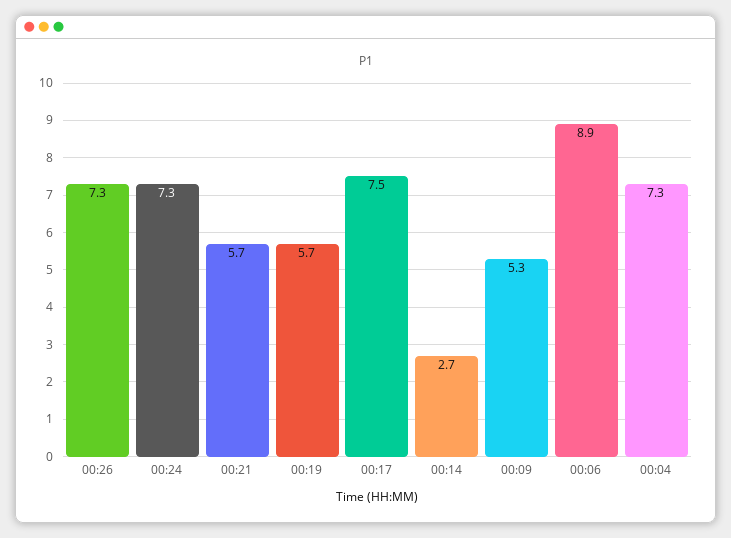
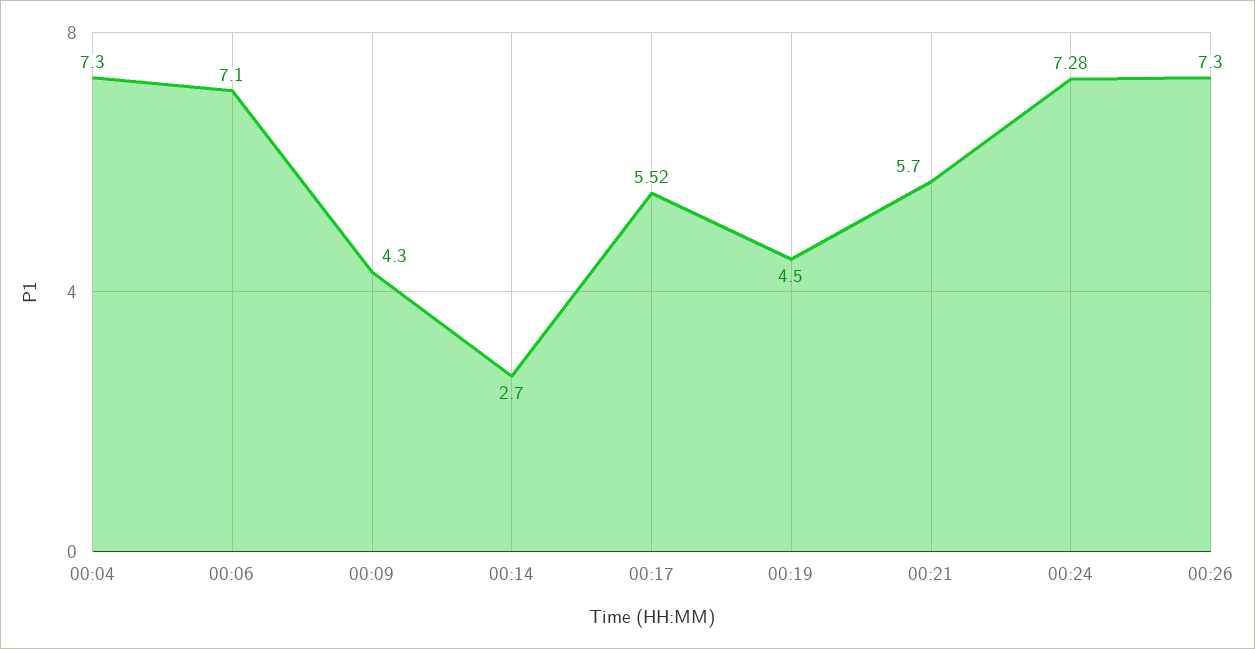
  {
    "00:26": 7.3,
    "00:24": 7.28,
    "00:21": 5.7,
-   "00:19": 5.7,
+   "00:19": 4.5,
-   "00:17": 7.5,
+   "00:17": 5.52,
    "00:14": 2.7,
-   "00:09": 5.3,
+   "00:09": 4.3,
-   "00:06": 8.9,
+   "00:06": 7.1,
    "00:04": 7.3
  }

